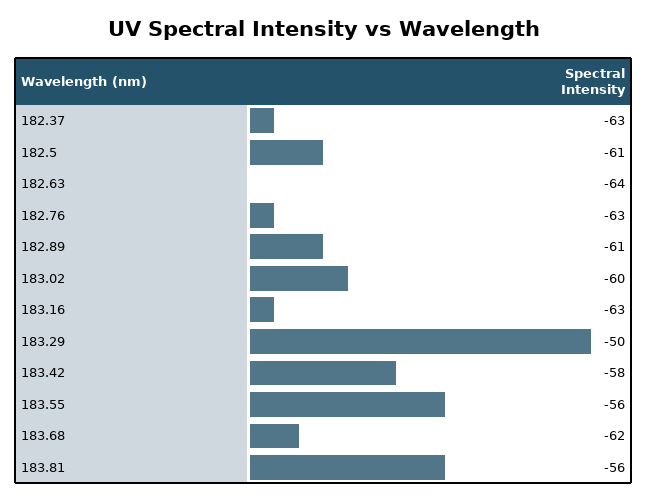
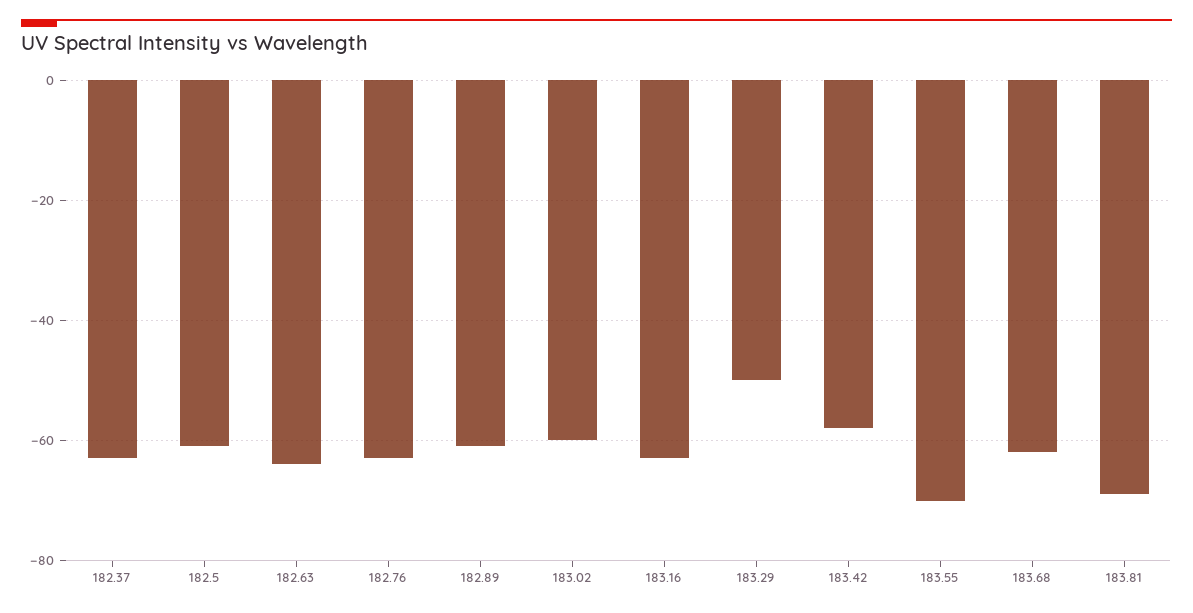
  {
    "182.37": -63,
    "182.5": -61,
    "182.63": -64,
    "182.76": -63,
    "182.89": -61,
    "183.02": -60,
    "183.16": -63,
    "183.29": -50,
    "183.42": -58,
-   "183.55": -56,
+   "183.55": -70,
    "183.68": -62,
-   "183.81": -56
+   "183.81": -70
  }

